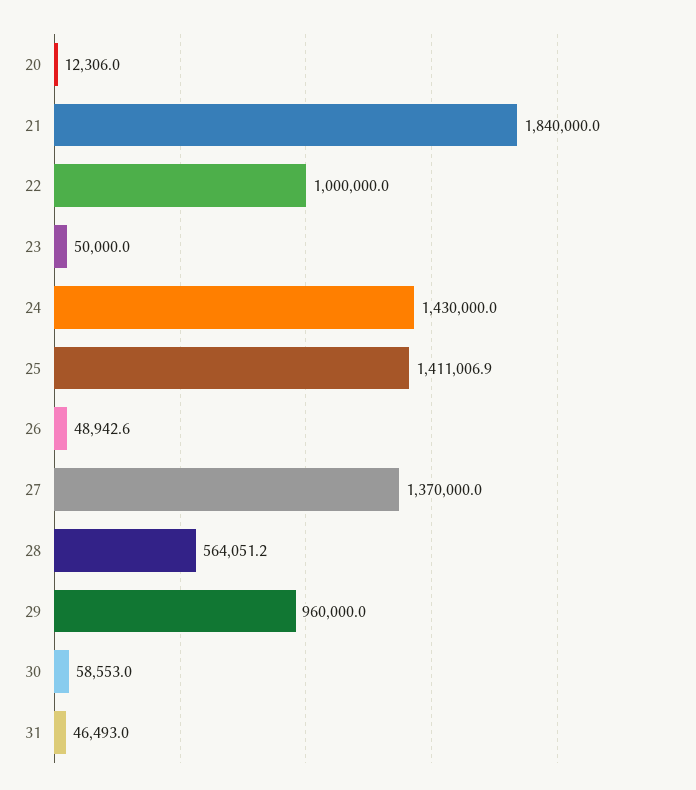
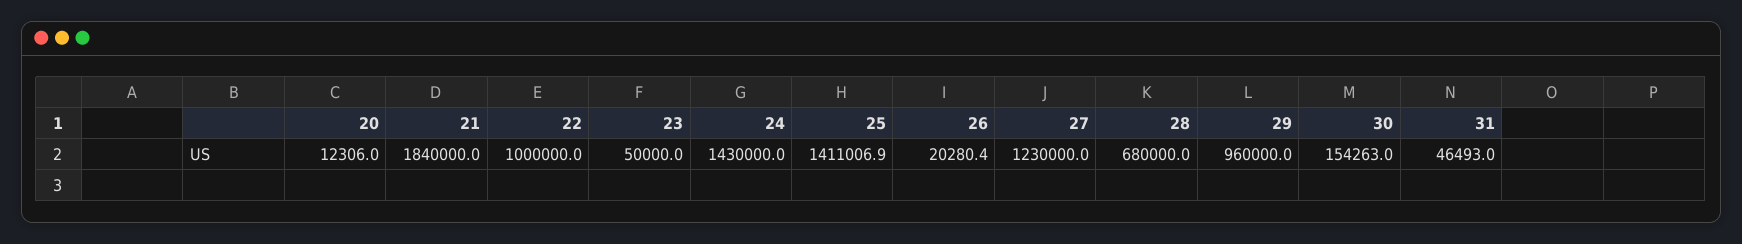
  {
    "20": 12306,
    "21": 1840000,
    "22": 1000000,
    "23": 50000,
    "24": 1430000,
    "25": 1411006.9,
-   "26": 48942.6,
+   "26": 20280.4,
-   "27": 1370000,
+   "27": 1230000,
-   "28": 564051.2,
+   "28": 680000,
    "29": 960000,
-   "30": 58553,
+   "30": 154263,
    "31": 46493
  }

